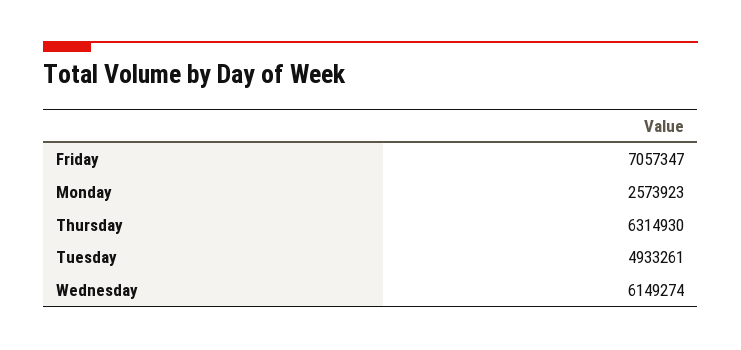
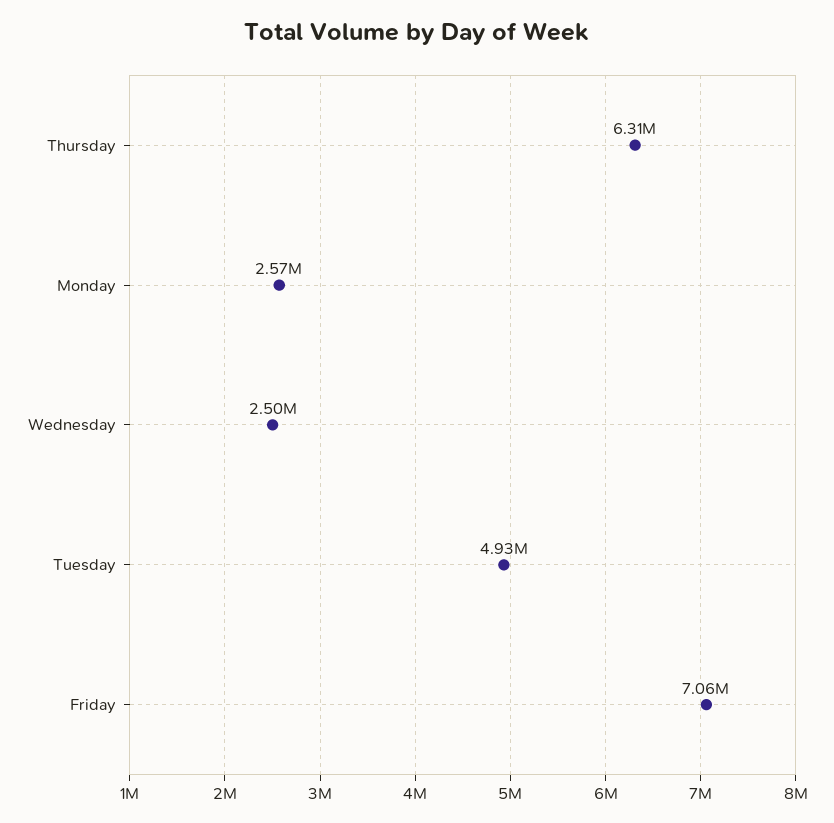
  {
    "Friday": 7057347,
    "Monday": 2573923,
    "Thursday": 6314930,
    "Tuesday": 4933261,
-   "Wednesday": 6149274
+   "Wednesday": 2500000
  }

